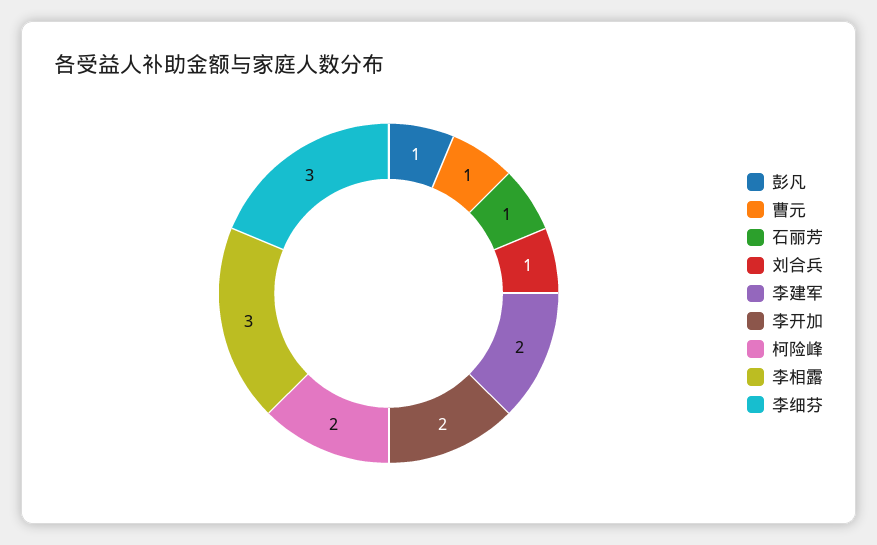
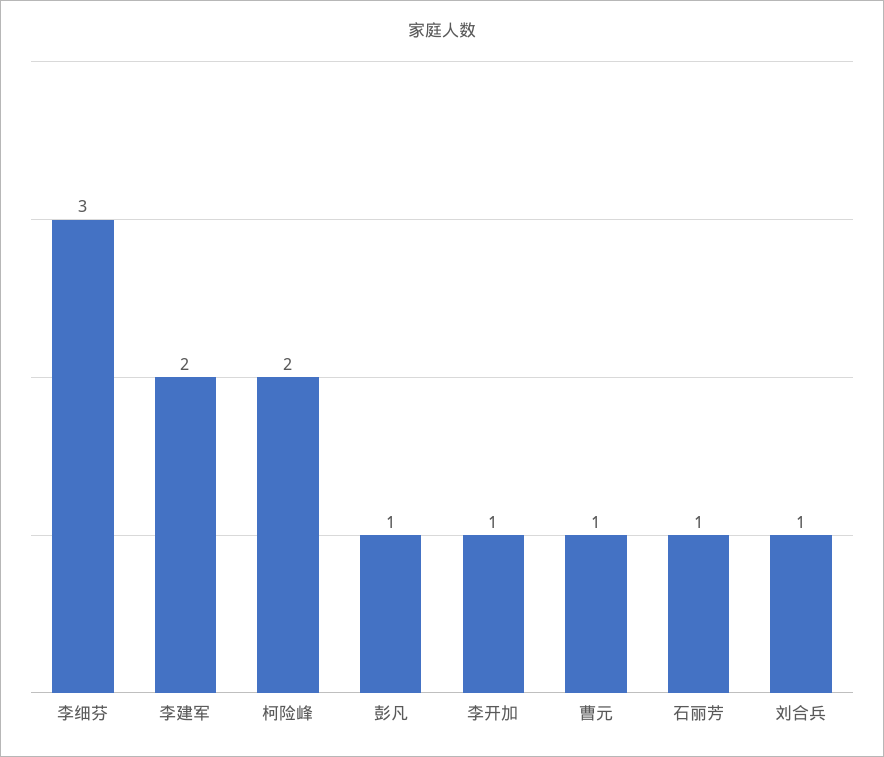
  {
    "彭凡": 1,
    "曹元": 1,
    "石丽芳": 1,
    "刘合兵": 1,
    "李建军": 2,
-   "李开加": 2,
+   "李开加": 1,
    "柯险峰": 2,
-   "李相露": 3,
    "李细芬": 3
  }

